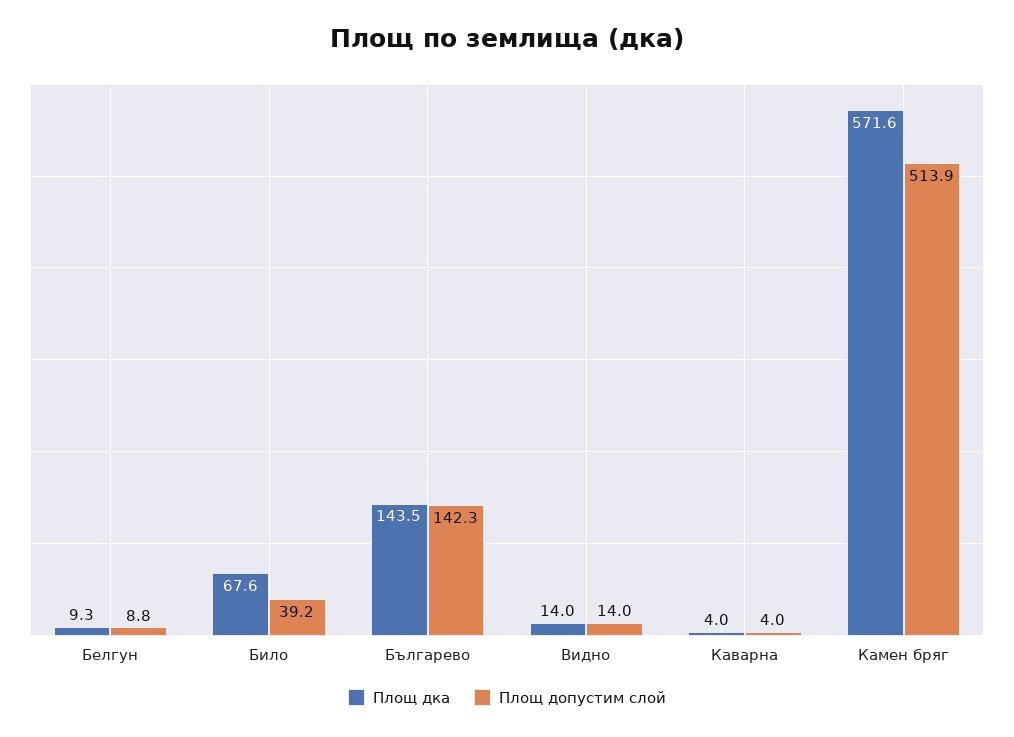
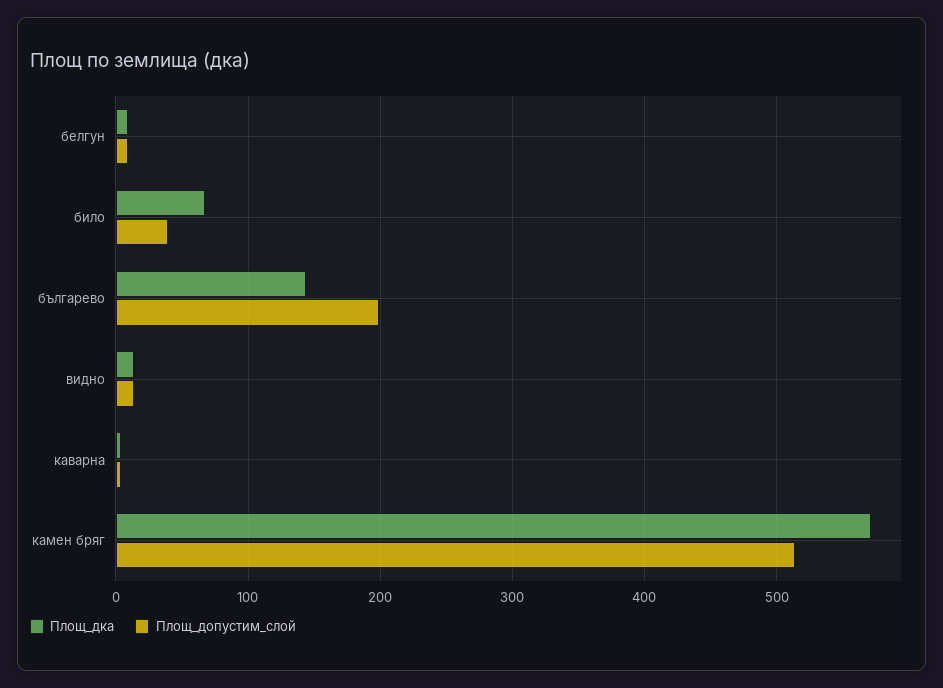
  {
    "Площ дка": {
      "Белгун": 9.3,
      "Било": 67.6,
      "Българево": 143.5,
      "Видно": 14,
      "Каварна": 4,
      "Камен бряг": 571.6
    },
    "Площ допустим слой": {
      "Белгун": 8.8,
      "Било": 39.2,
-     "Българево": 142.3,
+     "Българево": 200,
      "Видно": 14,
      "Каварна": 4,
      "Камен бряг": 513.9
    }
  }

